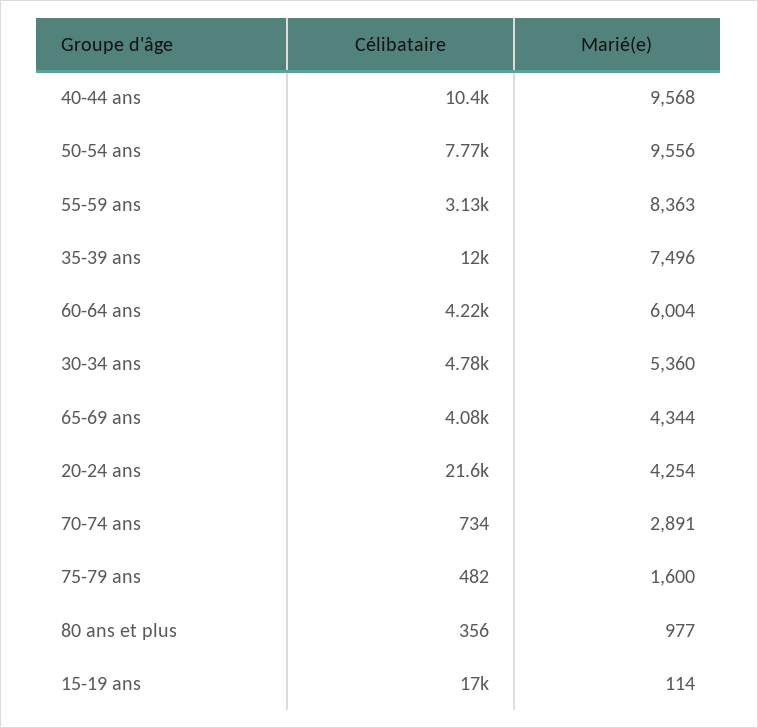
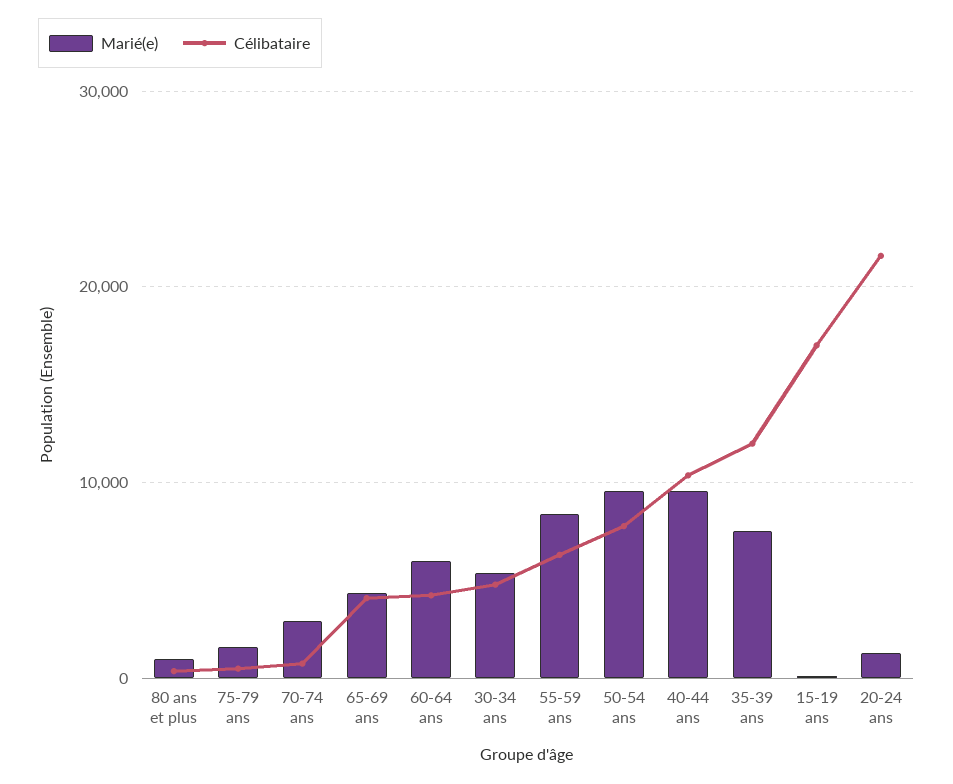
  {
    "Célibataire": {
      "40-44 ans": 10400,
      "50-54 ans": 7770,
-     "55-59 ans": 3130,
+     "55-59 ans": 6000,
      "35-39 ans": 12000,
      "60-64 ans": 4220,
      "30-34 ans": 4780,
      "65-69 ans": 4080,
      "20-24 ans": 21600,
      "70-74 ans": 734,
      "75-79 ans": 482,
      "80 ans et plus": 356,
      "15-19 ans": 17000
    },
    "Marié(e)": {
      "40-44 ans": 9568,
      "50-54 ans": 9556,
      "55-59 ans": 8363,
      "35-39 ans": 7496,
      "60-64 ans": 6004,
      "30-34 ans": 5360,
      "65-69 ans": 4344,
-     "20-24 ans": 4254,
+     "20-24 ans": 1000,
      "70-74 ans": 2891,
      "75-79 ans": 1600,
      "80 ans et plus": 977,
      "15-19 ans": 114
    }
  }

